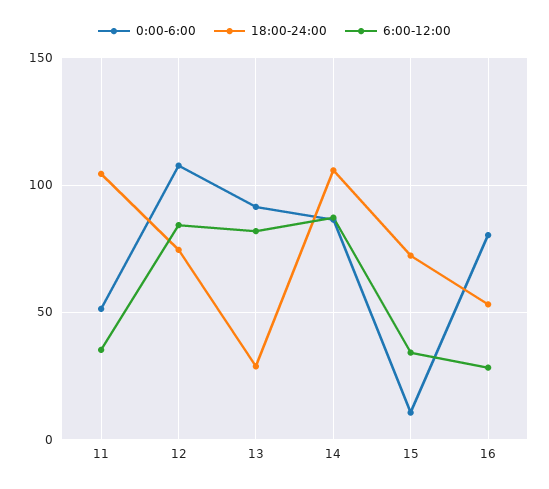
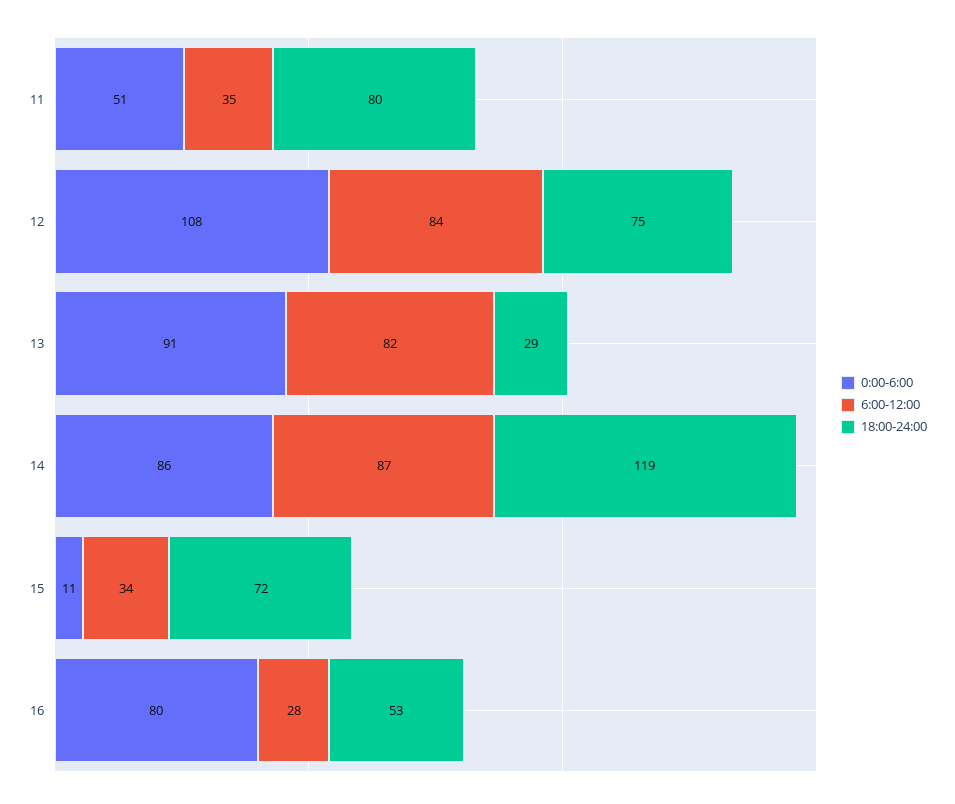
  {
    "0:00-6:00": {
      "11": 51,
      "12": 108,
      "13": 91,
      "14": 86,
      "15": 11,
      "16": 80
    },
    "18:00-24:00": {
-     "11": 105,
+     "11": 80,
      "12": 75,
      "13": 29,
-     "14": 105,
+     "14": 119,
      "15": 72,
      "16": 53
    },
    "6:00-12:00": {
      "11": 35,
      "12": 84,
      "13": 82,
      "14": 87,
      "15": 34,
      "16": 28
    }
  }

